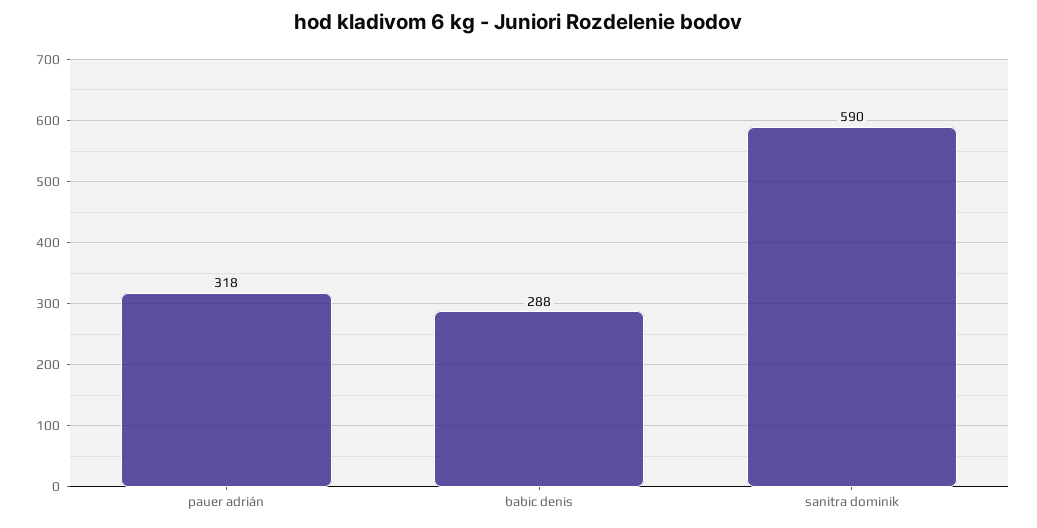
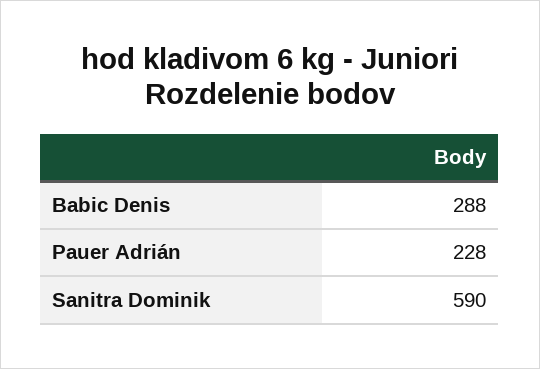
  {
-   "pauer adrián": 318,
+   "pauer adrián": 228,
    "babic denis": 288,
    "sanitra dominik": 590
  }

